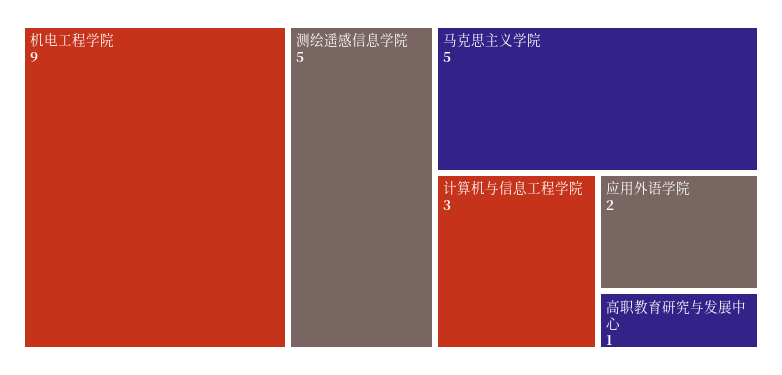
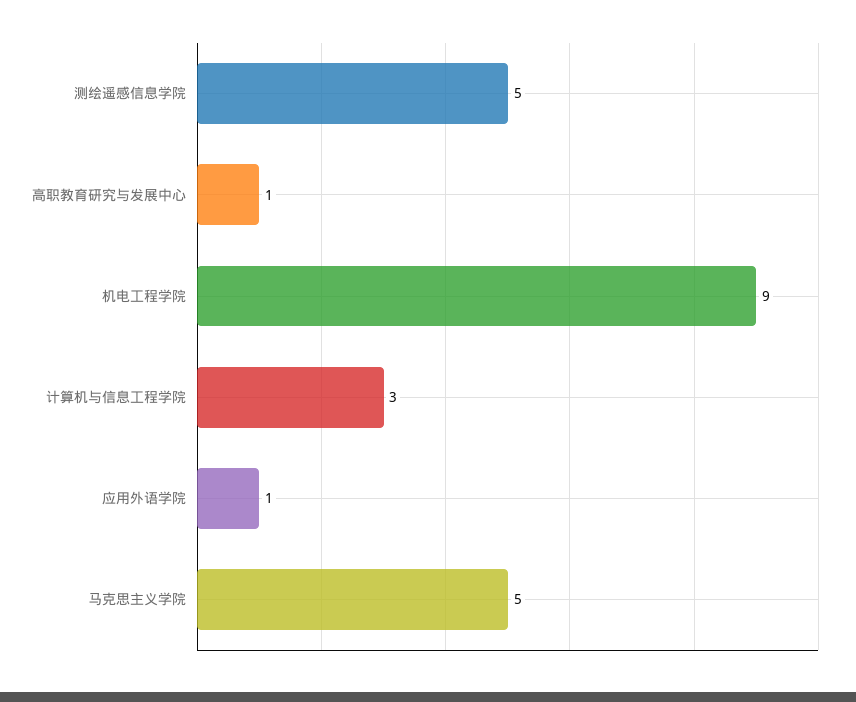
  {
    "机电工程学院": 9,
    "测绘遥感信息学院": 5,
    "马克思主义学院": 5,
    "计算机与信息工程学院": 3,
-   "应用外语学院": 2,
+   "应用外语学院": 1,
    "高职教育研究与发展中心": 1
  }

